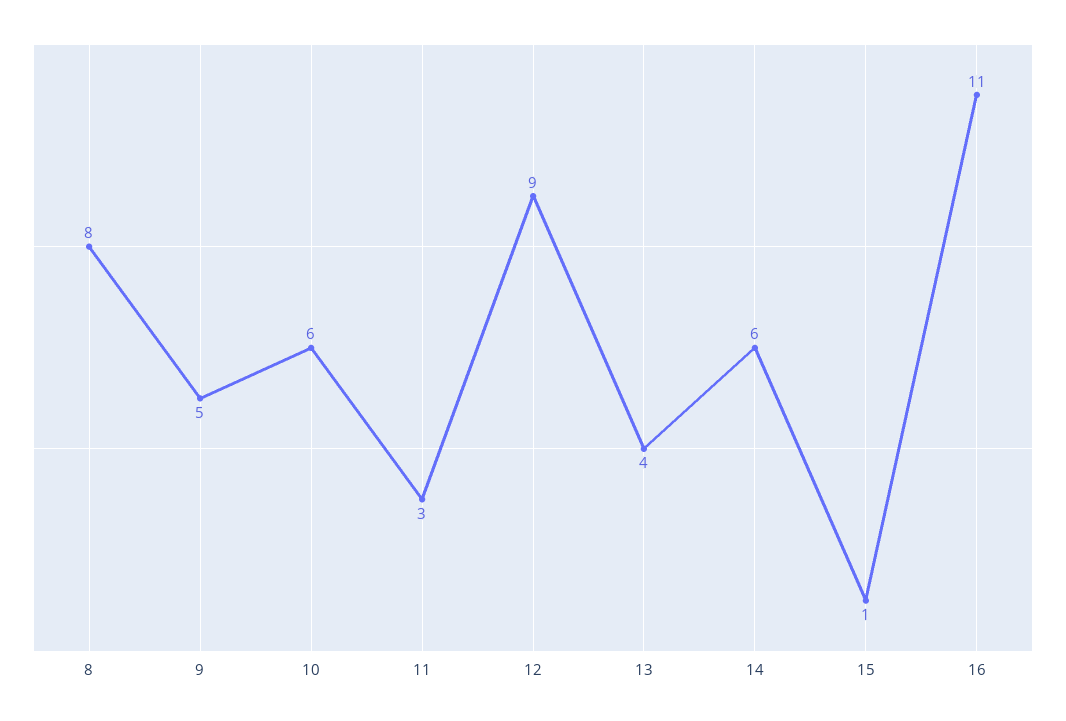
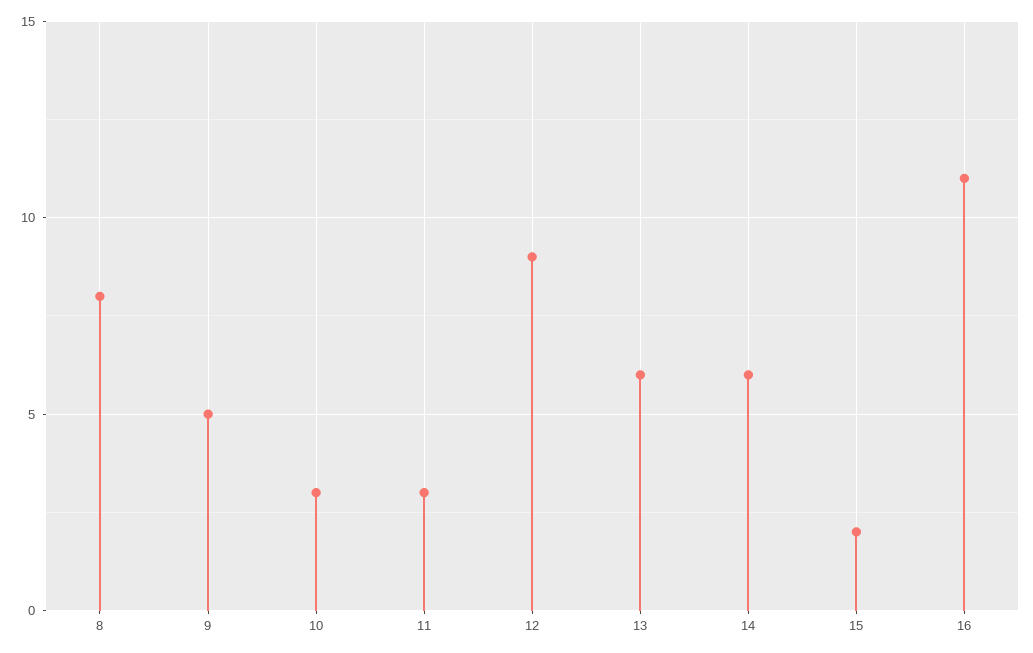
  {
    "8": 8,
    "9": 5,
-   "10": 6,
+   "10": 3,
    "11": 3,
    "12": 9,
-   "13": 4,
+   "13": 6,
    "14": 6,
-   "15": 1,
+   "15": 2,
    "16": 11
  }

